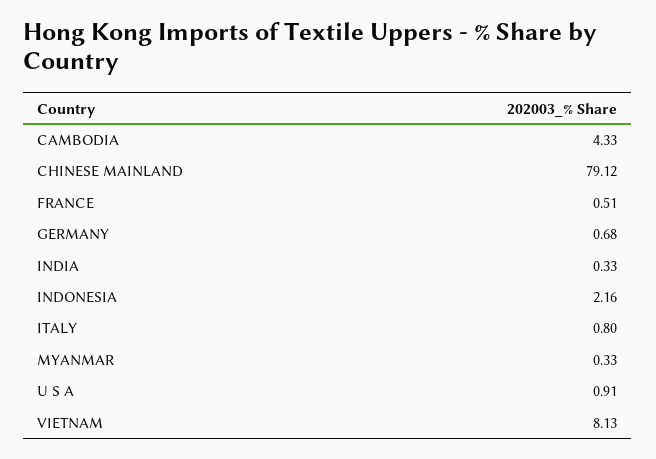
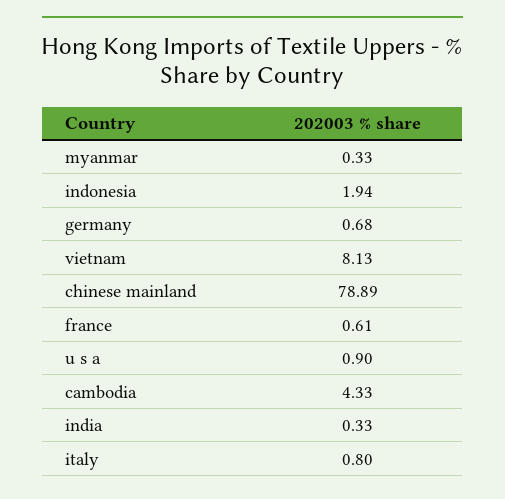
  {
    "CAMBODIA": 4.33,
-   "CHINESE MAINLAND": 79.12,
+   "CHINESE MAINLAND": 78.89,
-   "FRANCE": 0.51,
+   "FRANCE": 0.61,
    "GERMANY": 0.68,
    "INDIA": 0.33,
-   "INDONESIA": 2.16,
+   "INDONESIA": 1.94,
    "ITALY": 0.8,
    "MYANMAR": 0.33,
-   "U S A": 0.91,
+   "U S A": 0.9,
    "VIETNAM": 8.13
  }

